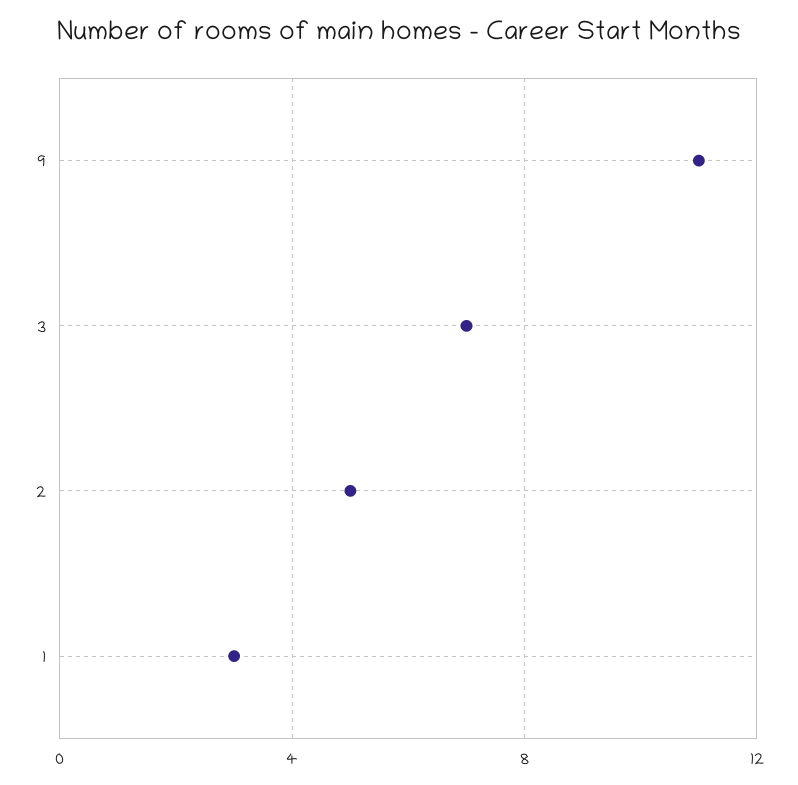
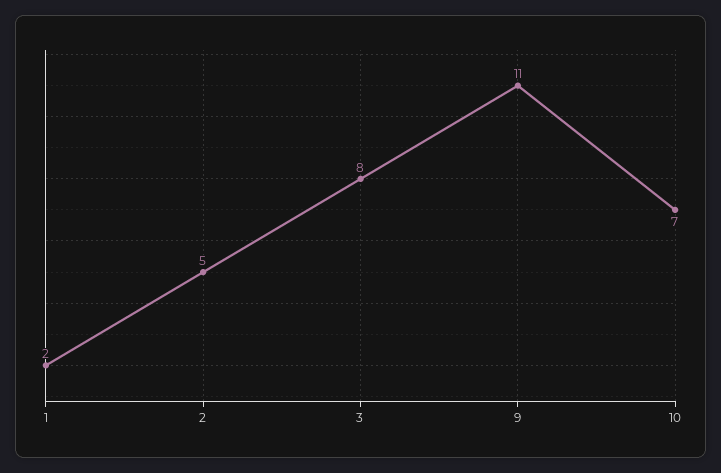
  {
    "9": 11,
-   "3": 7,
+   "3": 8,
    "2": 5,
-   "1": 3
+   "1": 2,
+   "10": 7
  }

